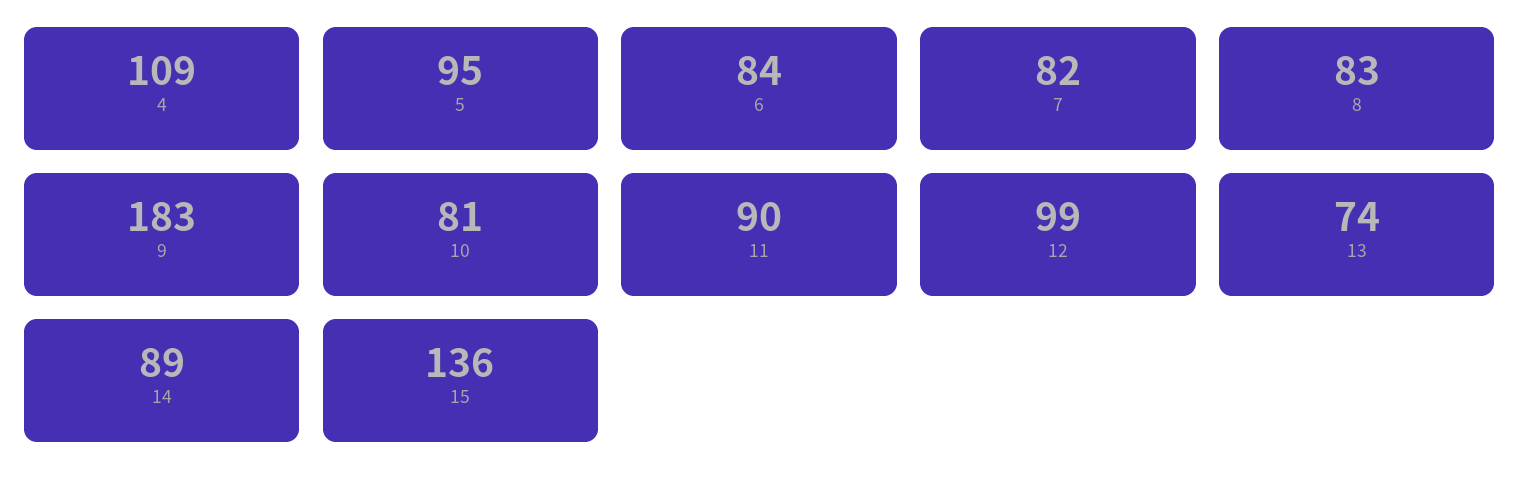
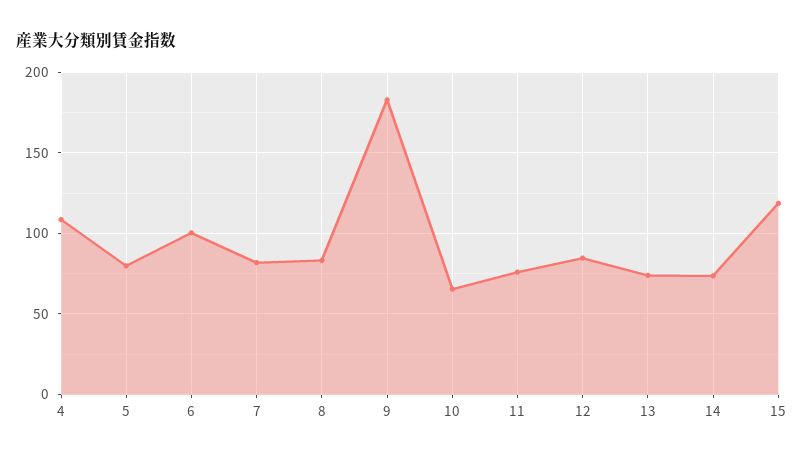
  {
    "4": 109,
-   "5": 95,
+   "5": 80,
-   "6": 84,
+   "6": 100,
    "7": 82,
    "8": 83,
    "9": 183,
-   "10": 81,
+   "10": 65,
-   "11": 90,
+   "11": 75,
-   "12": 99,
+   "12": 85,
    "13": 74,
-   "14": 89,
+   "14": 75,
-   "15": 136
+   "15": 120
  }

